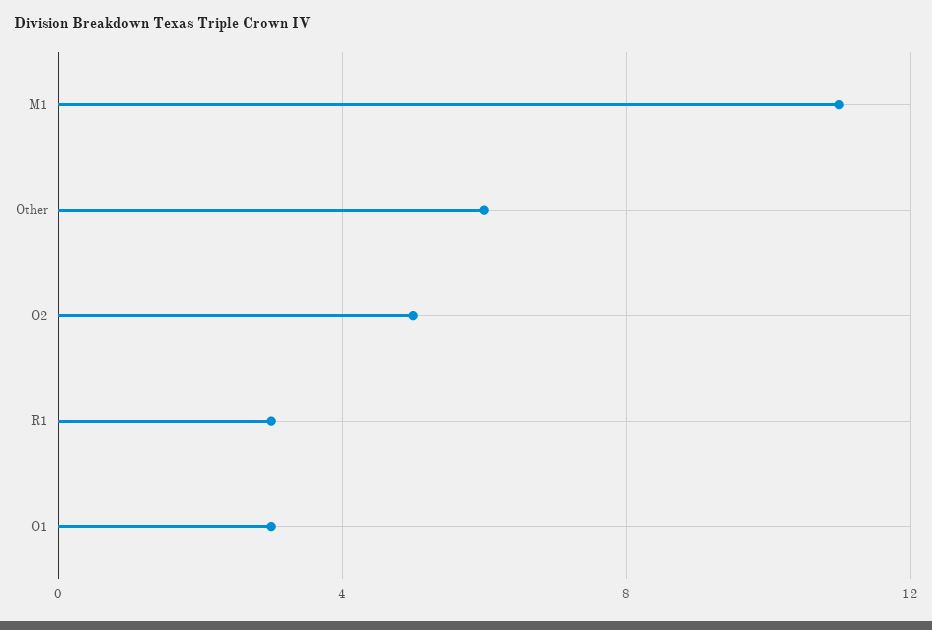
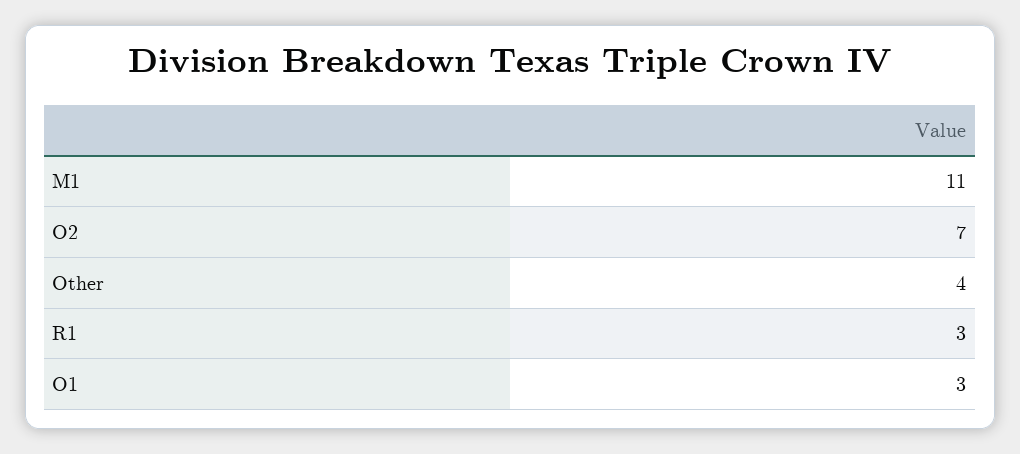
  {
    "M1": 11,
-   "Other": 6,
+   "Other": 4,
-   "O2": 5,
+   "O2": 7,
    "R1": 3,
    "O1": 3
  }

